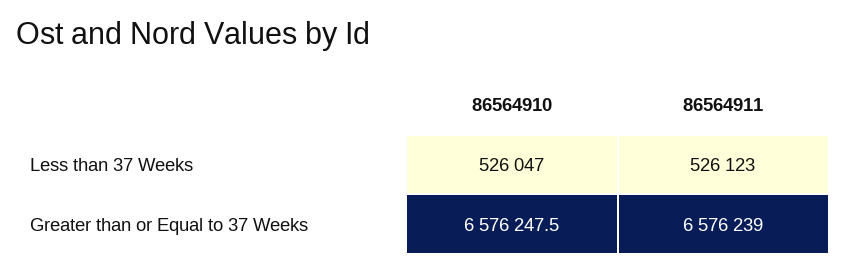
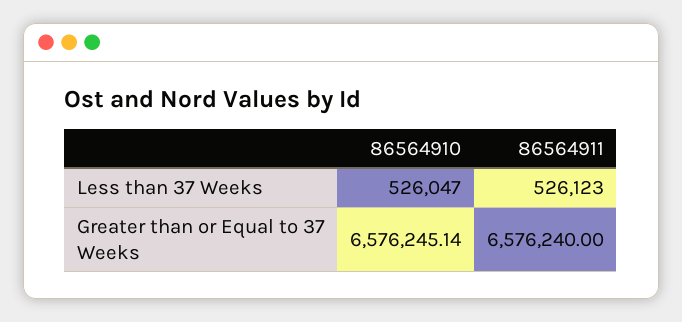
  {
    "86564910": {
      "Less than 37 Weeks": 526047,
-     "Greater than or Equal to 37 Weeks": 6576247.5
+     "Greater than or Equal to 37 Weeks": 6576245.14
    },
    "86564911": {
      "Less than 37 Weeks": 526123,
-     "Greater than or Equal to 37 Weeks": 6576239
+     "Greater than or Equal to 37 Weeks": 6576240
    }
  }

